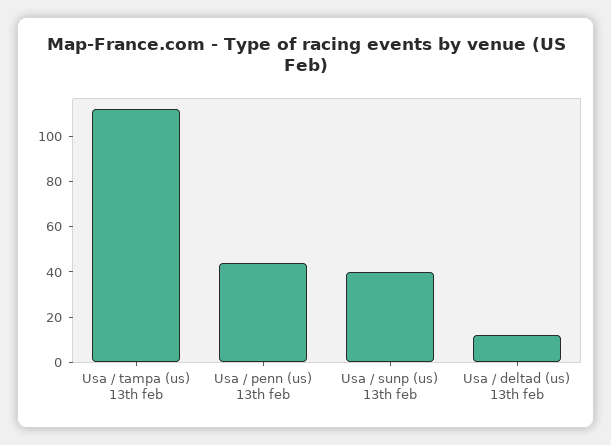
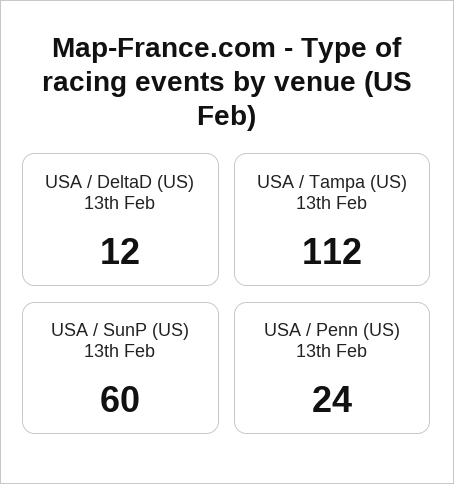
  {
    "Usa / tampa (us) 13th feb": 112,
-   "Usa / penn (us) 13th feb": 45,
+   "Usa / penn (us) 13th feb": 24,
-   "Usa / sunp (us) 13th feb": 40,
+   "Usa / sunp (us) 13th feb": 60,
    "Usa / deltad (us) 13th feb": 12
  }

